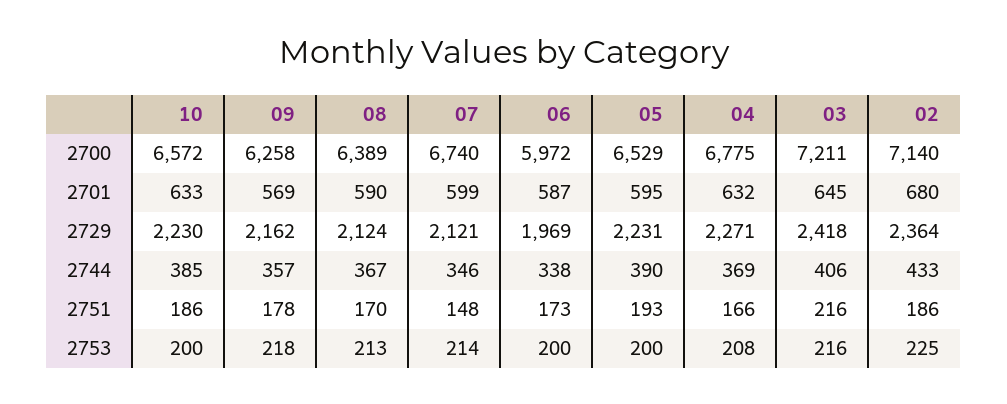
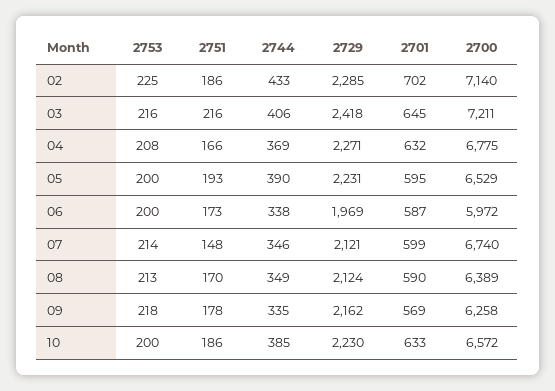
  {
    "10": {
      "2700": 6572,
      "2701": 633,
      "2729": 2230,
      "2744": 385,
      "2751": 186,
      "2753": 200
    },
    "09": {
      "2700": 6258,
      "2701": 569,
      "2729": 2162,
-     "2744": 357,
+     "2744": 335,
      "2751": 178,
      "2753": 218
    },
    "08": {
      "2700": 6389,
      "2701": 590,
      "2729": 2124,
-     "2744": 367,
+     "2744": 349,
      "2751": 170,
      "2753": 213
    },
    "07": {
      "2700": 6740,
      "2701": 599,
      "2729": 2121,
      "2744": 346,
      "2751": 148,
      "2753": 214
    },
    "06": {
      "2700": 5972,
      "2701": 587,
      "2729": 1969,
      "2744": 338,
      "2751": 173,
      "2753": 200
    },
    "05": {
      "2700": 6529,
      "2701": 595,
      "2729": 2231,
      "2744": 390,
      "2751": 193,
      "2753": 200
    },
    "04": {
      "2700": 6775,
      "2701": 632,
      "2729": 2271,
      "2744": 369,
      "2751": 166,
      "2753": 208
    },
    "03": {
      "2700": 7211,
      "2701": 645,
      "2729": 2418,
      "2744": 406,
      "2751": 216,
      "2753": 216
    },
    "02": {
      "2700": 7140,
-     "2701": 680,
+     "2701": 702,
-     "2729": 2364,
+     "2729": 2285,
      "2744": 433,
      "2751": 186,
      "2753": 225
    }
  }

